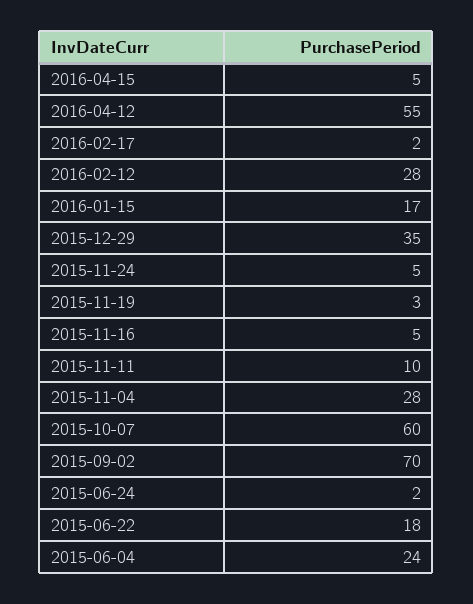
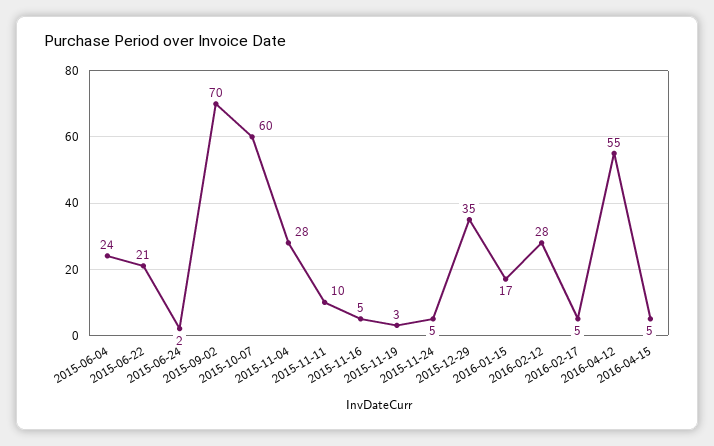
  {
    "2016-04-15": 5,
    "2016-04-12": 55,
-   "2016-02-17": 2,
+   "2016-02-17": 5,
    "2016-02-12": 28,
    "2016-01-15": 17,
    "2015-12-29": 35,
    "2015-11-24": 5,
    "2015-11-19": 3,
    "2015-11-16": 5,
    "2015-11-11": 10,
    "2015-11-04": 28,
    "2015-10-07": 60,
    "2015-09-02": 70,
    "2015-06-24": 2,
-   "2015-06-22": 18,
+   "2015-06-22": 21,
    "2015-06-04": 24
  }

